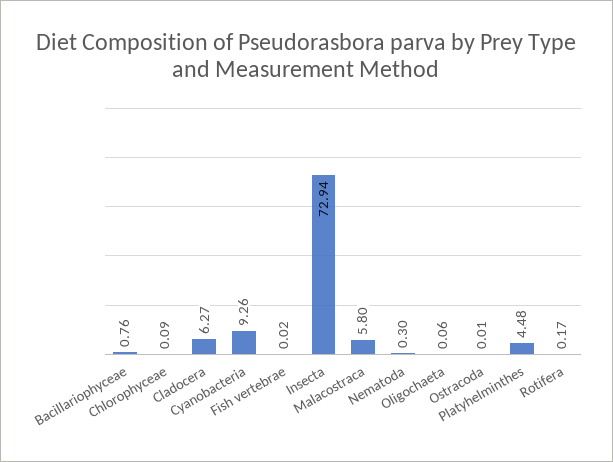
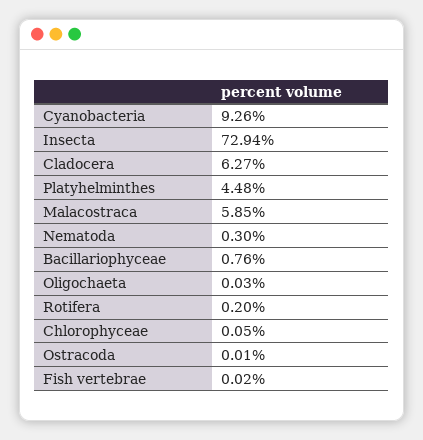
  {
    "Bacillariophyceae": 0.76,
-   "Chlorophyceae": 0.09,
+   "Chlorophyceae": 0.05,
    "Cladocera": 6.27,
    "Cyanobacteria": 9.26,
    "Fish vertebrae": 0.02,
    "Insecta": 72.94,
-   "Malacostraca": 5.8,
+   "Malacostraca": 5.85,
    "Nematoda": 0.3,
-   "Oligochaeta": 0.06,
+   "Oligochaeta": 0.03,
    "Ostracoda": 0.01,
    "Platyhelminthes": 4.48,
-   "Rotifera": 0.17
+   "Rotifera": 0.2
  }

